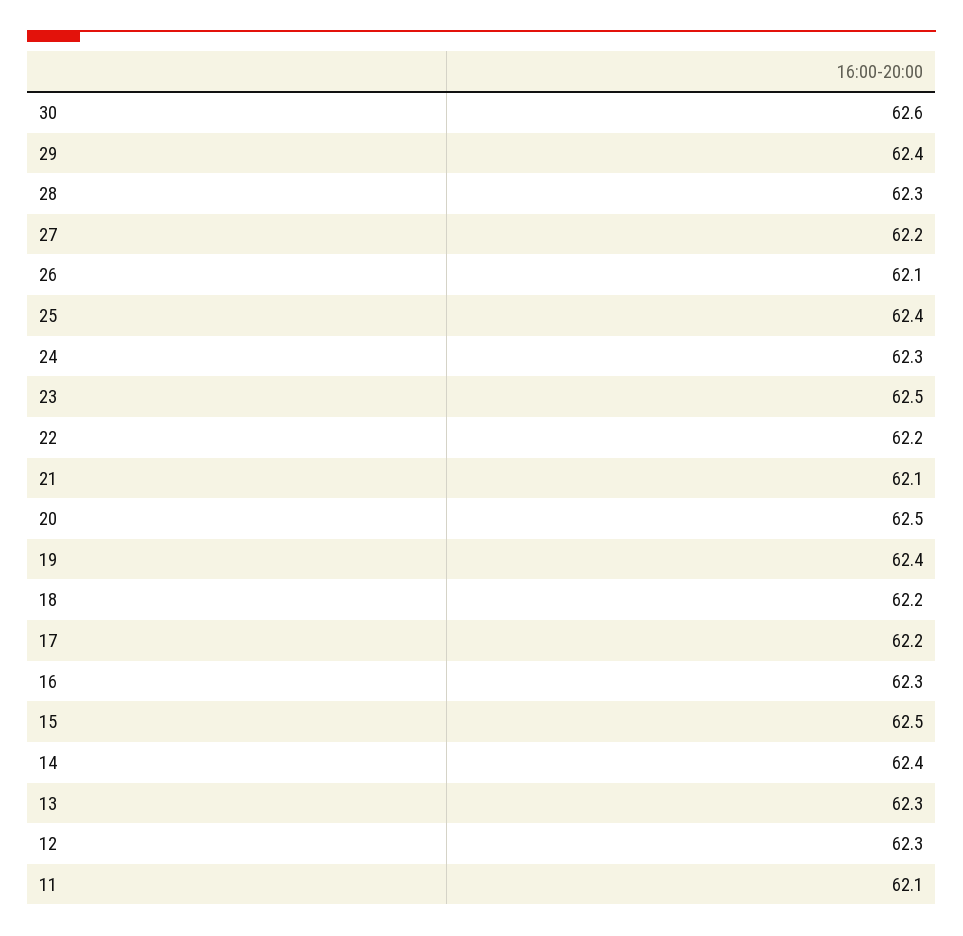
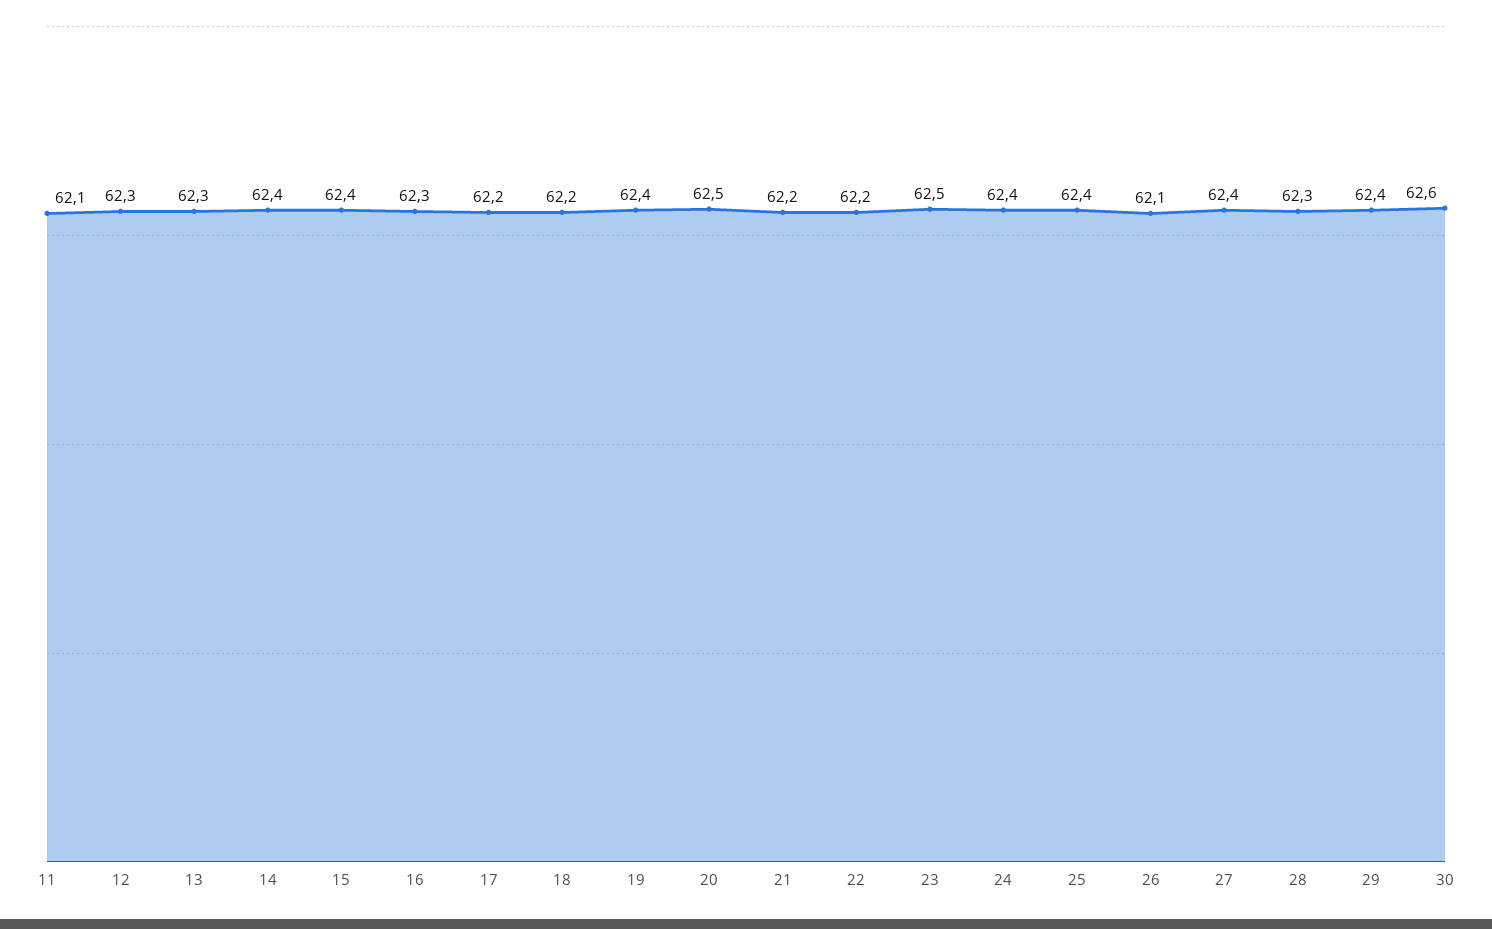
  {
    "30": 62.6,
    "29": 62.4,
    "28": 62.3,
-   "27": 62.2,
+   "27": 62.4,
    "26": 62.1,
    "25": 62.4,
-   "24": 62.3,
+   "24": 62.4,
    "23": 62.5,
    "22": 62.2,
-   "21": 62.1,
+   "21": 62.2,
    "20": 62.5,
    "19": 62.4,
    "18": 62.2,
    "17": 62.2,
    "16": 62.3,
-   "15": 62.5,
+   "15": 62.4,
    "14": 62.4,
    "13": 62.3,
    "12": 62.3,
    "11": 62.1
  }

